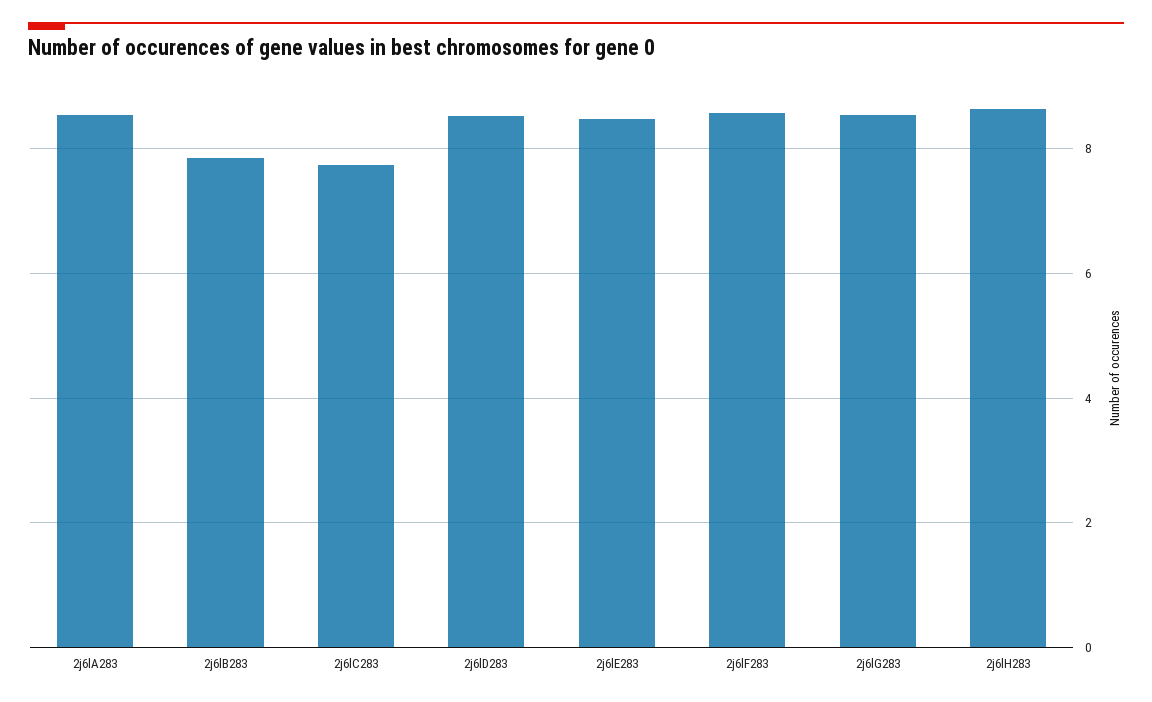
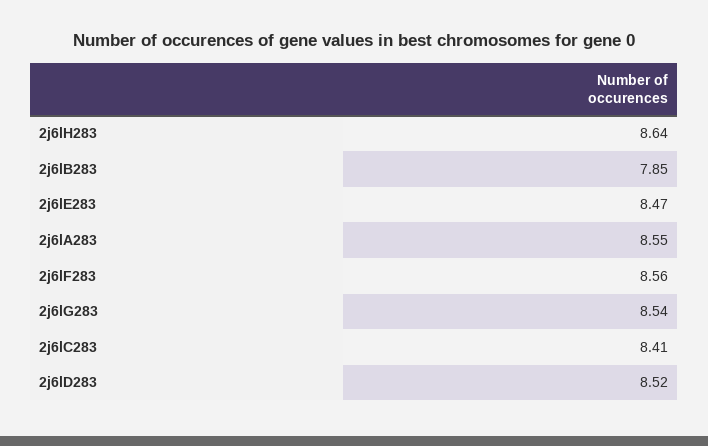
  {
    "2j6lA283": 8.55,
    "2j6lB283": 7.85,
-   "2j6lC283": 7.8,
+   "2j6lC283": 8.41,
    "2j6lD283": 8.52,
    "2j6lE283": 8.47,
    "2j6lF283": 8.56,
    "2j6lG283": 8.54,
    "2j6lH283": 8.64
  }

